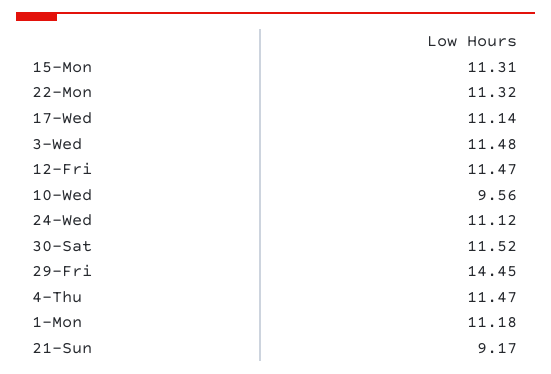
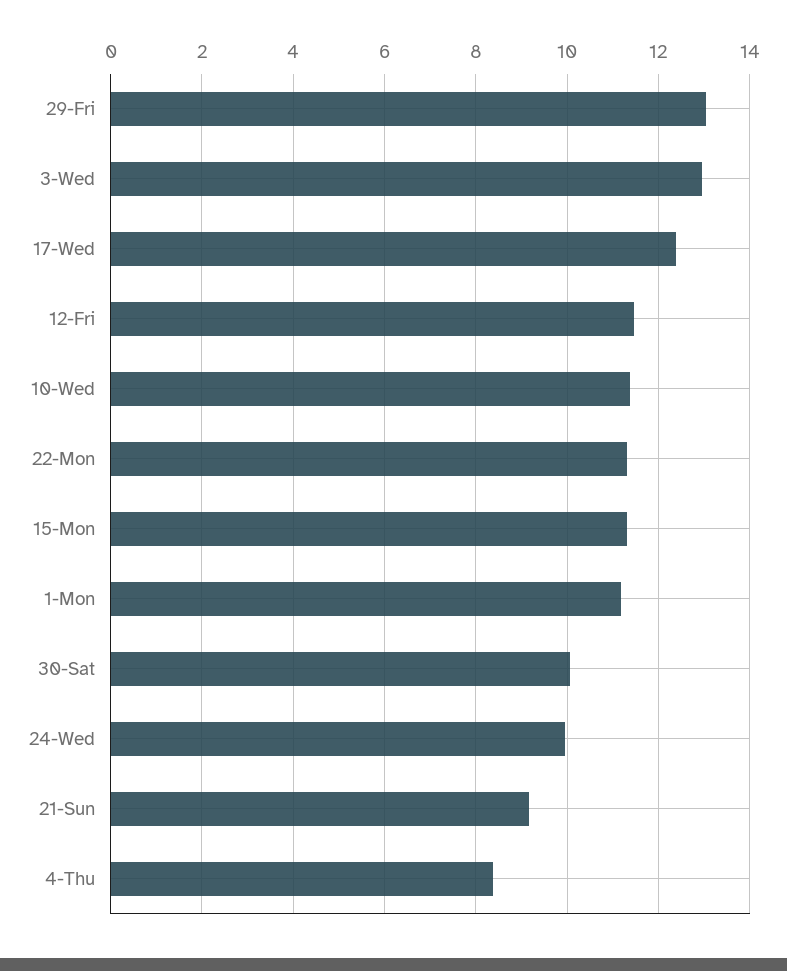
  {
    "15-Mon": 11.31,
    "22-Mon": 11.32,
-   "17-Wed": 11.14,
+   "17-Wed": 12.4,
-   "3-Wed": 11.48,
+   "3-Wed": 13,
    "12-Fri": 11.47,
-   "10-Wed": 9.56,
+   "10-Wed": 11.4,
-   "24-Wed": 11.12,
+   "24-Wed": 10,
-   "30-Sat": 11.52,
+   "30-Sat": 10,
-   "29-Fri": 14.45,
+   "29-Fri": 13,
-   "4-Thu": 11.47,
+   "4-Thu": 8.4,
    "1-Mon": 11.18,
    "21-Sun": 9.17
  }

